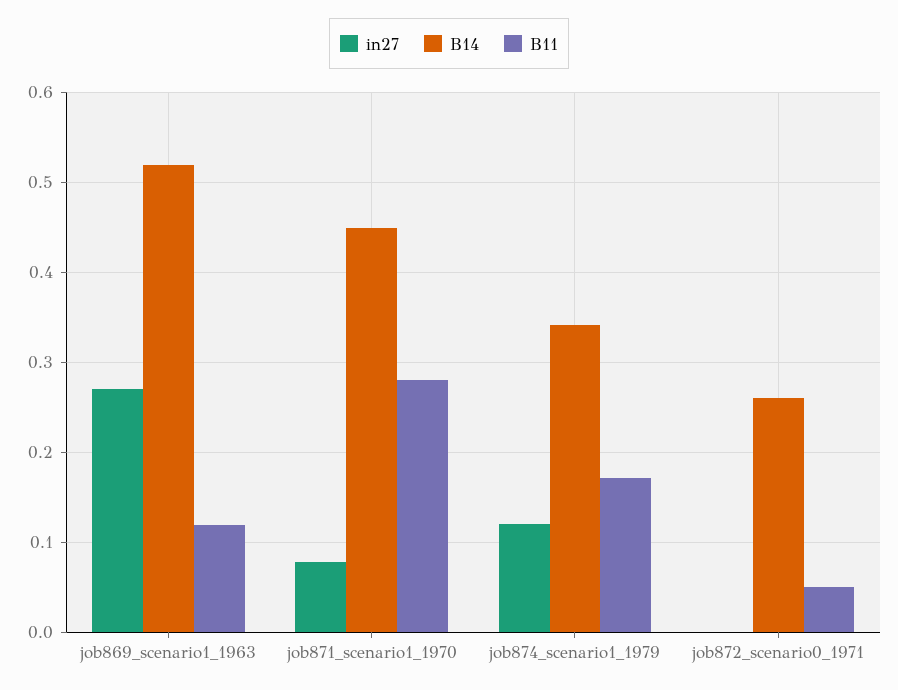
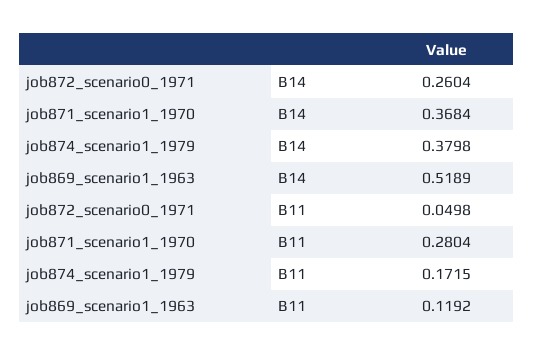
  {
-   "in27": {
-     "job869_scenario1_1963": 0.27,
-     "job871_scenario1_1970": 0.08,
-     "job874_scenario1_1979": 0.12,
-     "job872_scenario0_1971": 0
-   },
    "B14": {
      "job869_scenario1_1963": 0.5189,
-     "job871_scenario1_1970": 0.45,
+     "job871_scenario1_1970": 0.3684,
-     "job874_scenario1_1979": 0.34,
+     "job874_scenario1_1979": 0.3798,
      "job872_scenario0_1971": 0.2604
    },
    "B11": {
      "job869_scenario1_1963": 0.1192,
      "job871_scenario1_1970": 0.2804,
      "job874_scenario1_1979": 0.1715,
      "job872_scenario0_1971": 0.0498
    }
  }

